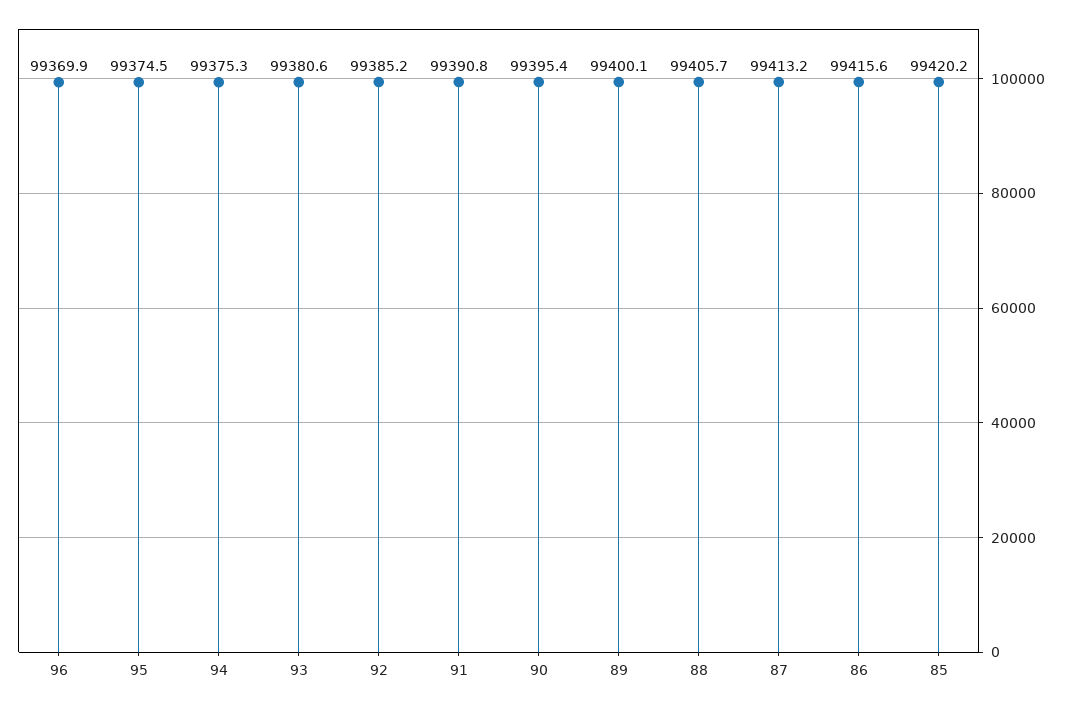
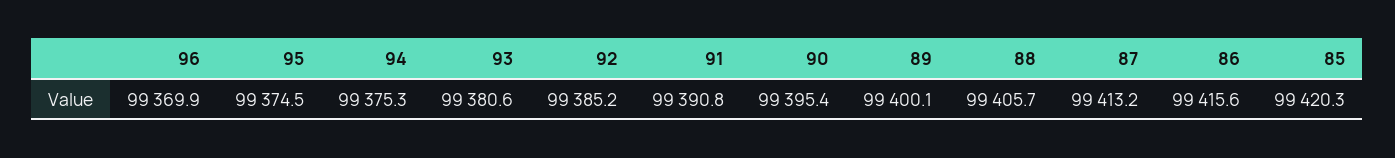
  {
    "96": 99369.9,
    "95": 99374.5,
    "94": 99375.3,
    "93": 99380.6,
    "92": 99385.2,
    "91": 99390.8,
    "90": 99395.4,
    "89": 99400.1,
    "88": 99405.7,
    "87": 99413.2,
    "86": 99415.6,
-   "85": 99420.2
+   "85": 99420.3
  }

